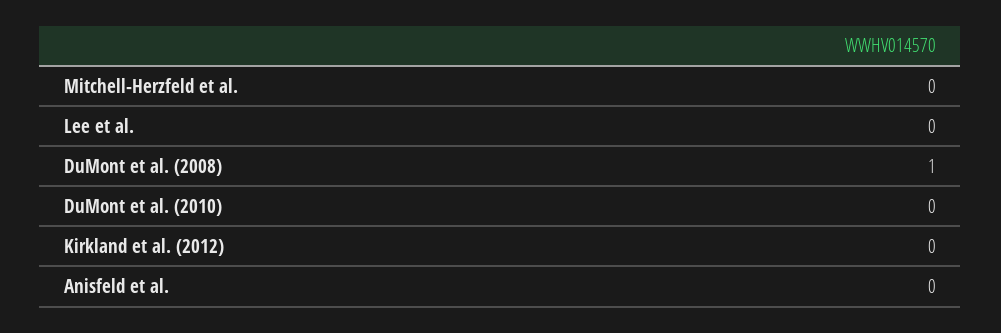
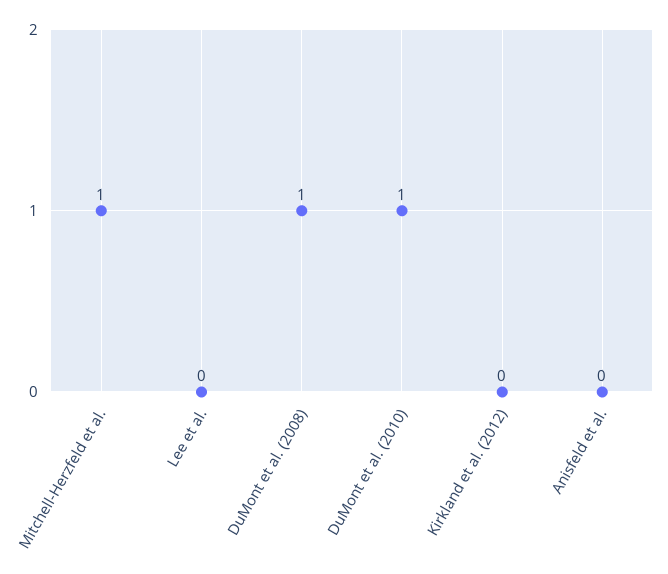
  {
-   "Mitchell-Herzfeld et al.": 0,
+   "Mitchell-Herzfeld et al.": 1,
    "Lee et al.": 0,
    "DuMont et al. (2008)": 1,
-   "DuMont et al. (2010)": 0,
+   "DuMont et al. (2010)": 1,
    "Kirkland et al. (2012)": 0,
    "Anisfeld et al.": 0
  }

